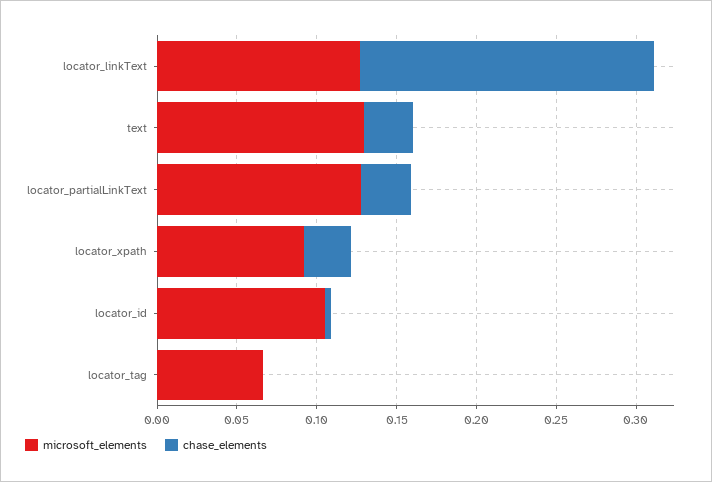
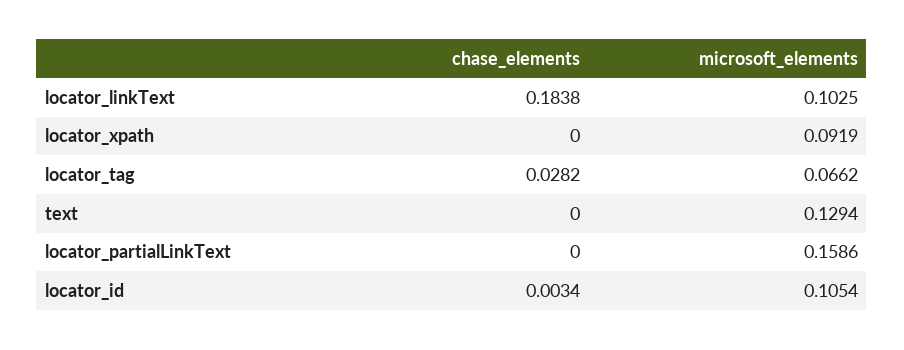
  {
    "microsoft_elements": {
-     "locator_linkText": 0.13,
+     "locator_linkText": 0.1025,
      "text": 0.1294,
-     "locator_partialLinkText": 0.13,
+     "locator_partialLinkText": 0.1586,
      "locator_xpath": 0.0919,
      "locator_id": 0.1054,
      "locator_tag": 0.0662
    },
    "chase_elements": {
      "locator_linkText": 0.1838,
-     "text": 0.03,
+     "text": 0,
-     "locator_partialLinkText": 0.03,
+     "locator_partialLinkText": 0,
-     "locator_xpath": 0.03,
+     "locator_xpath": 0,
      "locator_id": 0.0034,
-     "locator_tag": 0
+     "locator_tag": 0.0282
    }
  }

